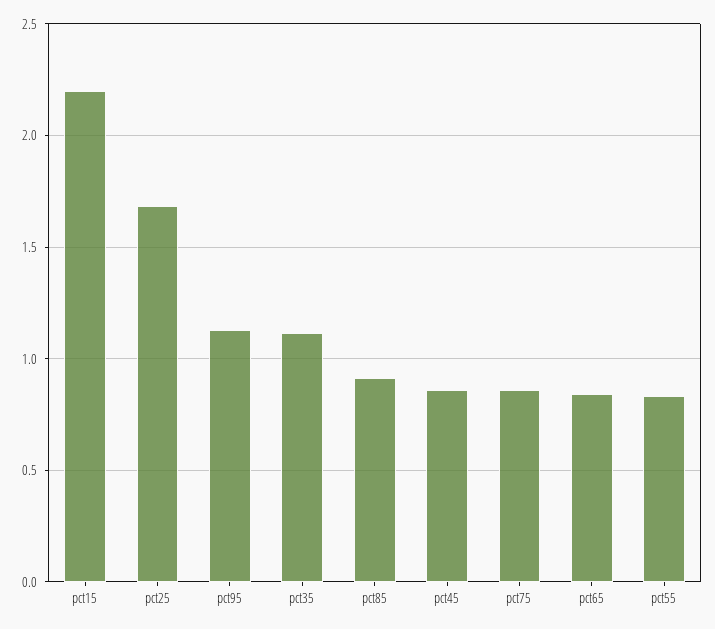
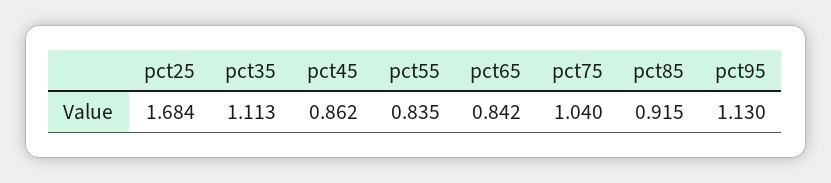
  {
-   "pct15": 2.2,
    "pct25": 1.684,
    "pct95": 1.13,
    "pct35": 1.113,
    "pct85": 0.915,
    "pct45": 0.862,
-   "pct75": 0.85,
+   "pct75": 1.04,
    "pct65": 0.842,
    "pct55": 0.835
  }

